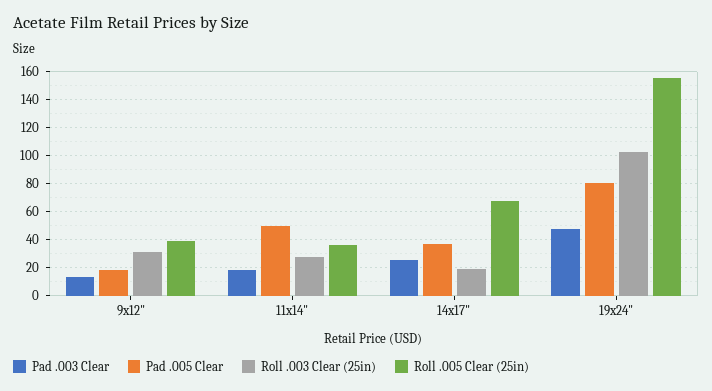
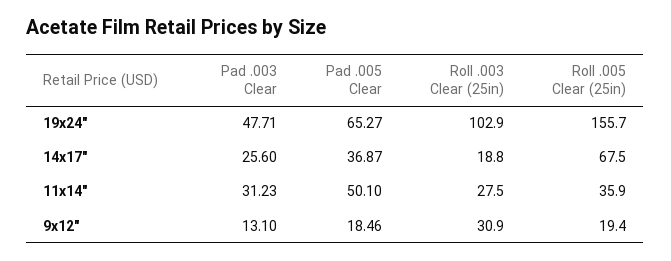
  {
    "Pad .003 Clear": {
      "9x12\"": 13.1,
-     "11x14\"": 20,
+     "11x14\"": 31.23,
      "14x17\"": 25.6,
      "19x24\"": 47.71
    },
    "Pad .005 Clear": {
      "9x12\"": 18.46,
      "11x14\"": 50.1,
      "14x17\"": 36.87,
-     "19x24\"": 80
+     "19x24\"": 65.27
    },
    "Roll .003 Clear (25in)": {
      "9x12\"": 30.9,
      "11x14\"": 27.5,
      "14x17\"": 18.8,
      "19x24\"": 102.9
    },
    "Roll .005 Clear (25in)": {
-     "9x12\"": 40,
+     "9x12\"": 19.4,
      "11x14\"": 35.9,
      "14x17\"": 67.5,
      "19x24\"": 155.7
    }
  }

